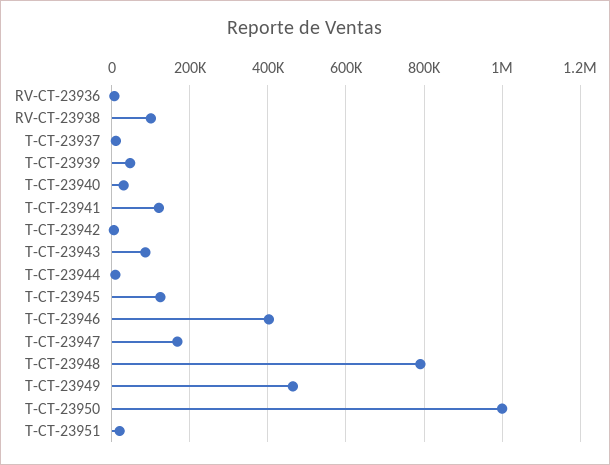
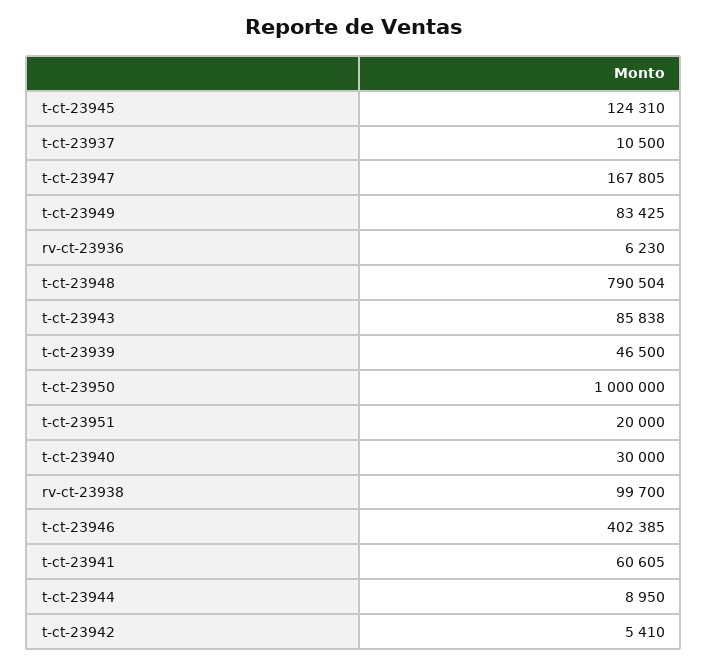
  {
    "RV-CT-23936": 6230,
    "RV-CT-23938": 99700,
    "T-CT-23937": 10500,
    "T-CT-23939": 46500,
    "T-CT-23940": 30000,
-   "T-CT-23941": 120000,
+   "T-CT-23941": 60605,
    "T-CT-23942": 5410,
    "T-CT-23943": 85838,
    "T-CT-23944": 8950,
    "T-CT-23945": 124310,
    "T-CT-23946": 402385,
    "T-CT-23947": 167805,
    "T-CT-23948": 790504,
-   "T-CT-23949": 460000,
+   "T-CT-23949": 83425,
    "T-CT-23950": 1000000,
    "T-CT-23951": 20000
  }

